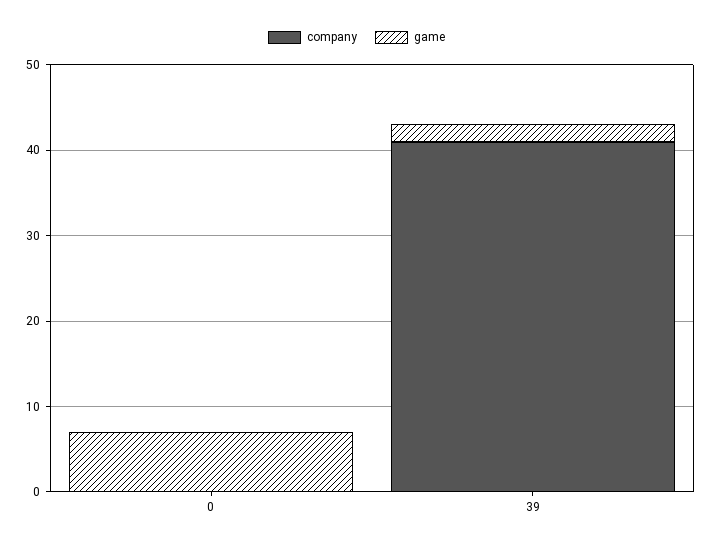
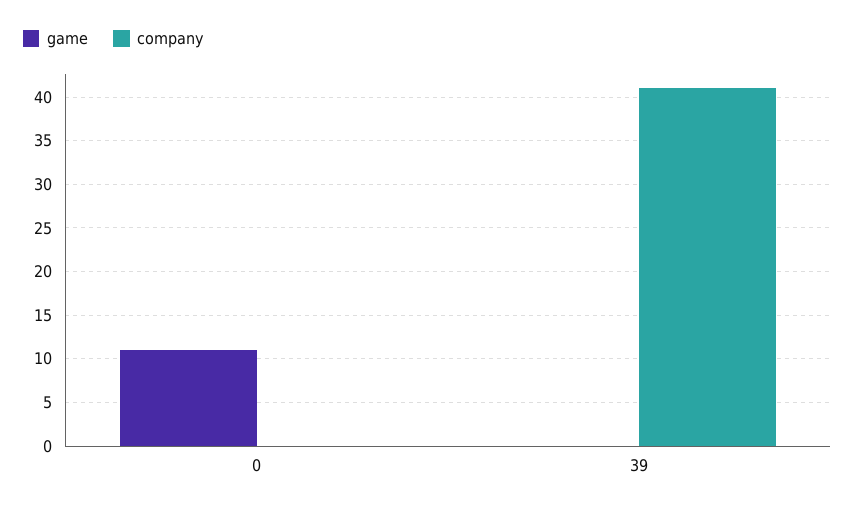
  {
    "company": {
      "0": 0,
      "39": 41
    },
    "game": {
-     "0": 7,
+     "0": 11,
-     "39": 2
+     "39": 0
    }
  }

